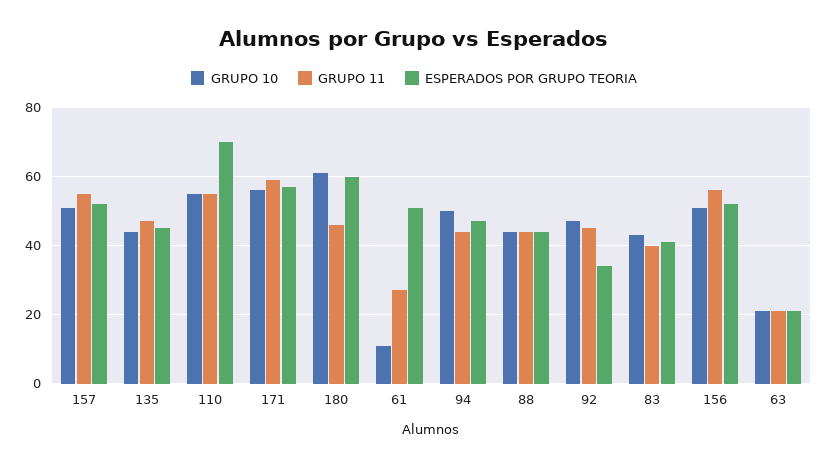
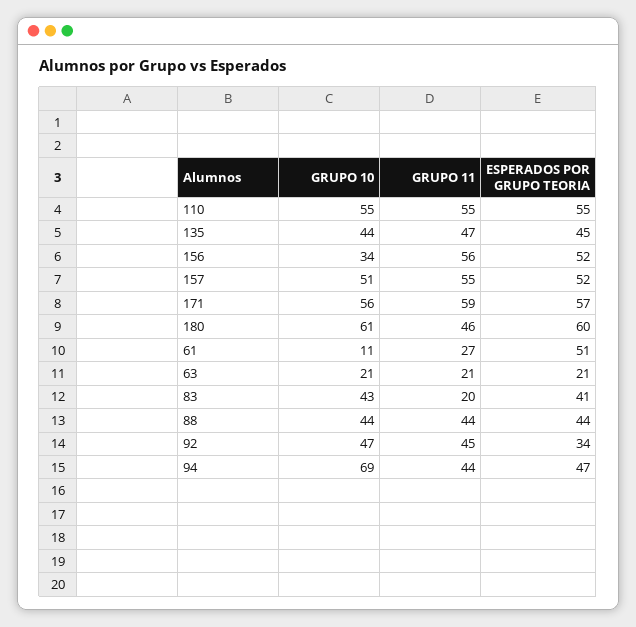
  {
    "GRUPO 10": {
      "157": 51,
      "135": 44,
      "110": 55,
      "171": 56,
      "180": 61,
      "61": 11,
-     "94": 50,
+     "94": 69,
      "88": 44,
      "92": 47,
      "83": 43,
-     "156": 50,
+     "156": 34,
      "63": 21
    },
    "GRUPO 11": {
      "157": 55,
      "135": 47,
      "110": 55,
      "171": 59,
      "180": 46,
      "61": 27,
      "94": 44,
      "88": 44,
      "92": 45,
-     "83": 40,
+     "83": 20,
      "156": 56,
      "63": 21
    },
    "ESPERADOS POR GRUPO TEORIA": {
      "157": 52,
      "135": 45,
-     "110": 70,
+     "110": 55,
      "171": 57,
      "180": 60,
      "61": 51,
      "94": 47,
      "88": 44,
      "92": 34,
      "83": 41,
      "156": 52,
      "63": 21
    }
  }

